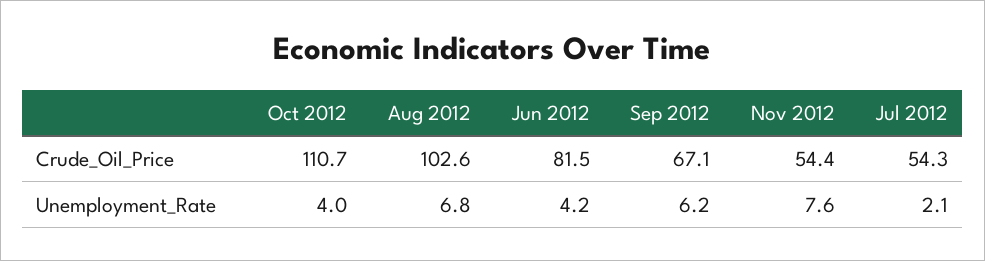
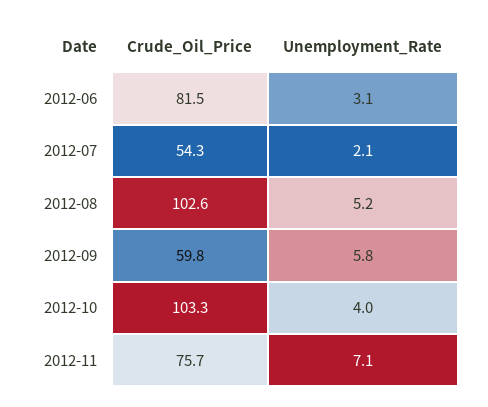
  {
    "Oct 2012": {
-     "Crude_Oil_Price": 110.7,
+     "Crude_Oil_Price": 103.3,
      "Unemployment_Rate": 4
    },
    "Aug 2012": {
      "Crude_Oil_Price": 102.6,
-     "Unemployment_Rate": 6.8
+     "Unemployment_Rate": 5.2
    },
    "Jun 2012": {
      "Crude_Oil_Price": 81.5,
-     "Unemployment_Rate": 4.2
+     "Unemployment_Rate": 3.1
    },
    "Sep 2012": {
-     "Crude_Oil_Price": 67.1,
+     "Crude_Oil_Price": 59.8,
-     "Unemployment_Rate": 6.2
+     "Unemployment_Rate": 5.8
    },
    "Nov 2012": {
-     "Crude_Oil_Price": 54.4,
+     "Crude_Oil_Price": 75.7,
-     "Unemployment_Rate": 7.6
+     "Unemployment_Rate": 7.1
    },
    "Jul 2012": {
      "Crude_Oil_Price": 54.3,
      "Unemployment_Rate": 2.1
    }
  }

